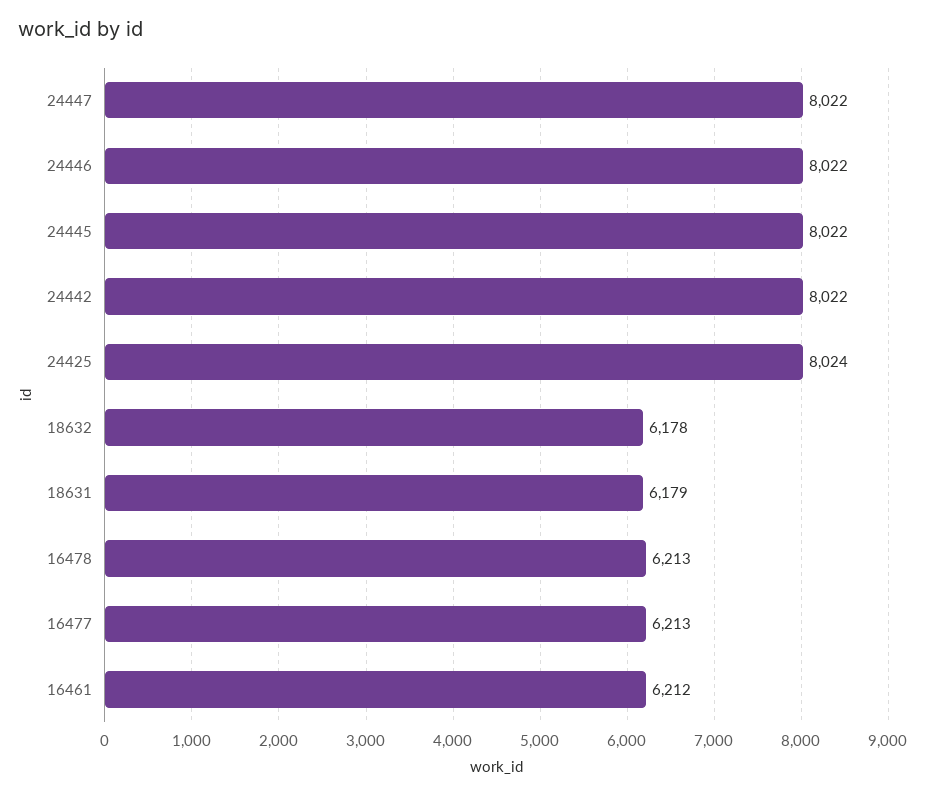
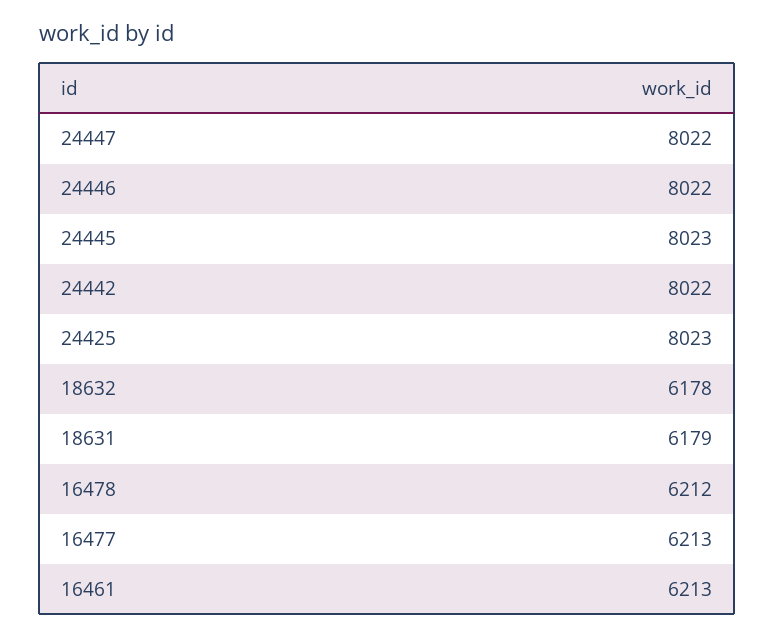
  {
    "24447": 8022,
    "24446": 8022,
-   "24445": 8022,
+   "24445": 8023,
    "24442": 8022,
-   "24425": 8024,
+   "24425": 8023,
    "18632": 6178,
    "18631": 6179,
-   "16478": 6213,
+   "16478": 6212,
    "16477": 6213,
-   "16461": 6212
+   "16461": 6213
  }

